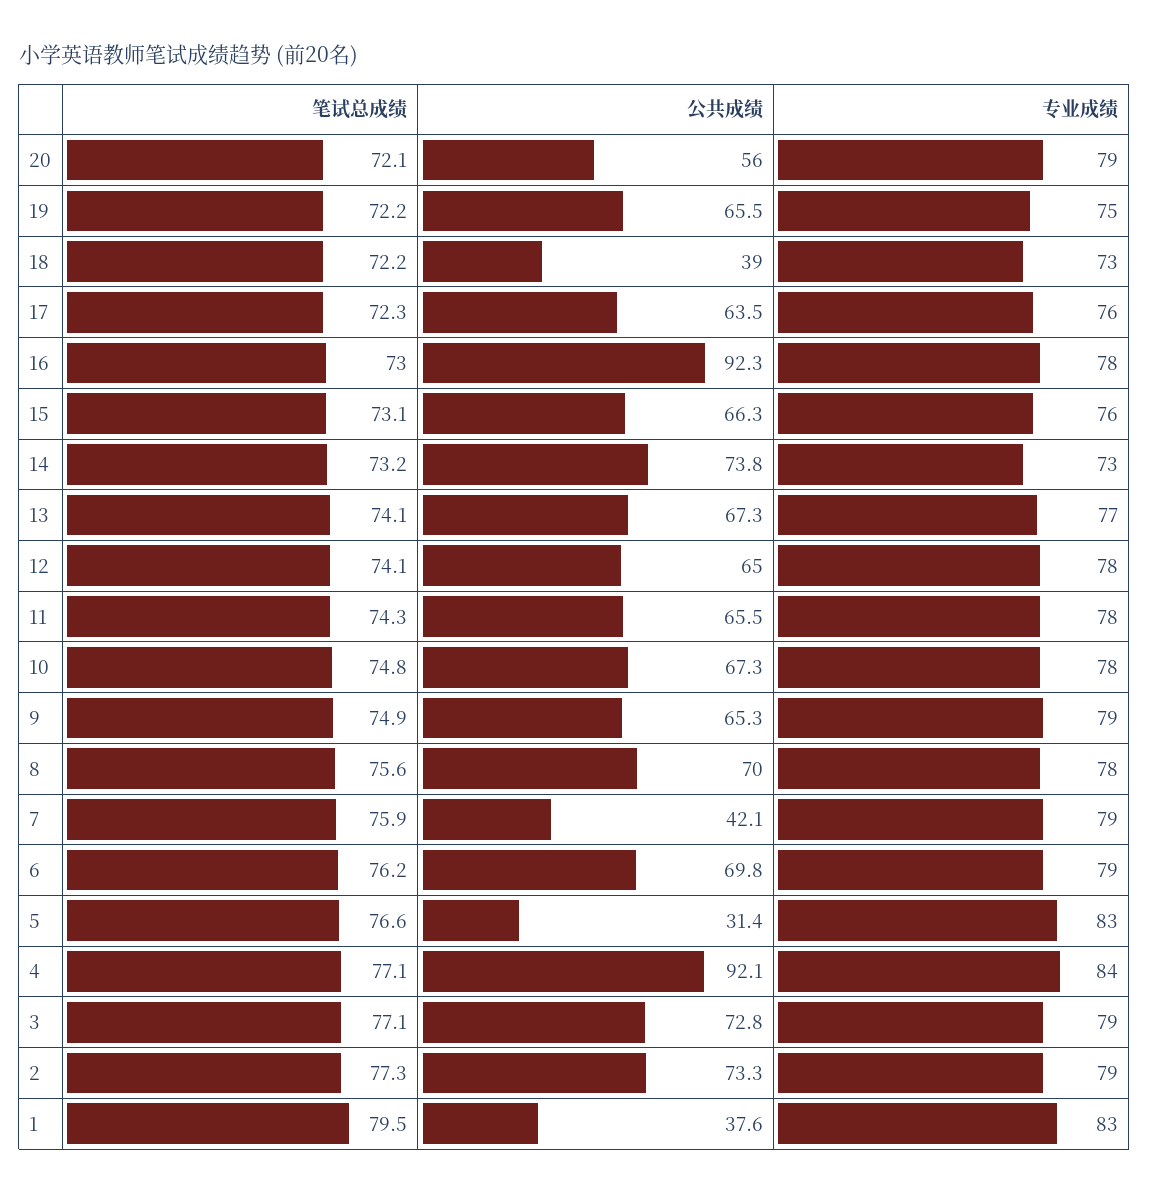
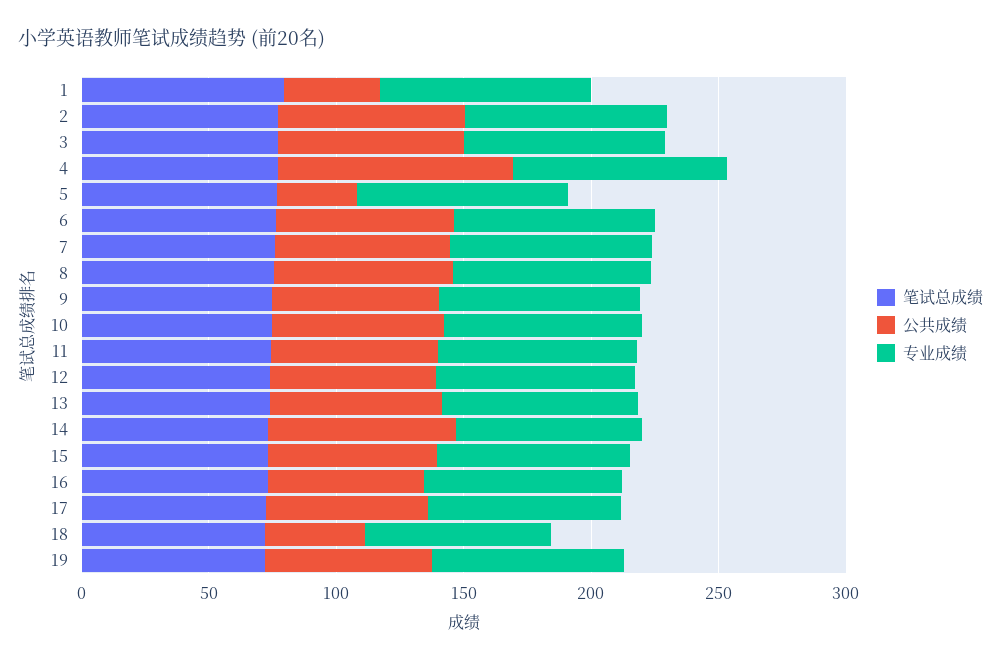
  {
    "笔试总成绩": {
-     "20": 72.1,
      "19": 72.2,
      "18": 72.2,
      "17": 72.3,
      "16": 73,
      "15": 73.1,
      "14": 73.2,
      "13": 74.1,
      "12": 74.1,
      "11": 74.3,
      "10": 74.8,
      "9": 74.9,
      "8": 75.6,
      "7": 75.9,
      "6": 76.2,
      "5": 76.6,
      "4": 77.1,
      "3": 77.1,
      "2": 77.3,
      "1": 79.5
    },
    "公共成绩": {
-     "20": 56,
      "19": 65.5,
      "18": 39,
      "17": 63.5,
-     "16": 92.3,
+     "16": 60,
      "15": 66.3,
      "14": 73.8,
      "13": 67.3,
      "12": 65,
      "11": 65.5,
      "10": 67.3,
      "9": 65.3,
      "8": 70,
-     "7": 42.1,
+     "7": 70,
      "6": 69.8,
      "5": 31.4,
      "4": 92.1,
      "3": 72.8,
      "2": 73.3,
      "1": 37.6
    },
    "专业成绩": {
-     "20": 79,
      "19": 75,
      "18": 73,
      "17": 76,
      "16": 78,
      "15": 76,
      "14": 73,
      "13": 77,
      "12": 78,
      "11": 78,
      "10": 78,
      "9": 79,
      "8": 78,
      "7": 79,
      "6": 79,
      "5": 83,
      "4": 84,
      "3": 79,
      "2": 79,
      "1": 83
    }
  }

